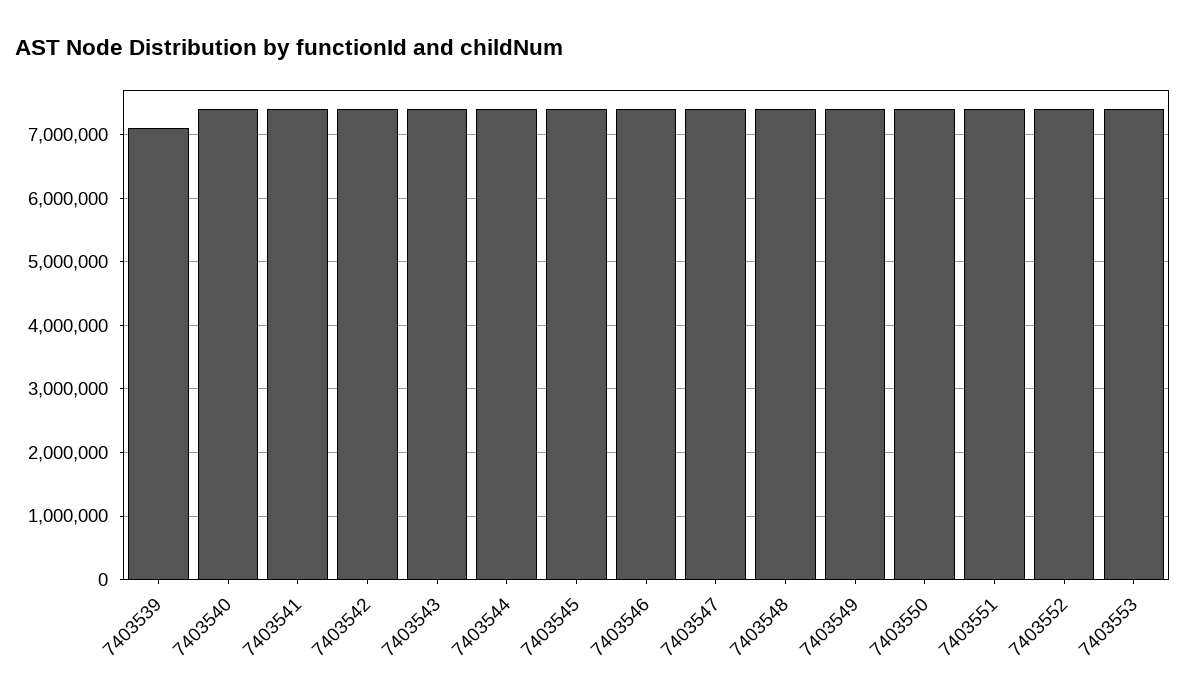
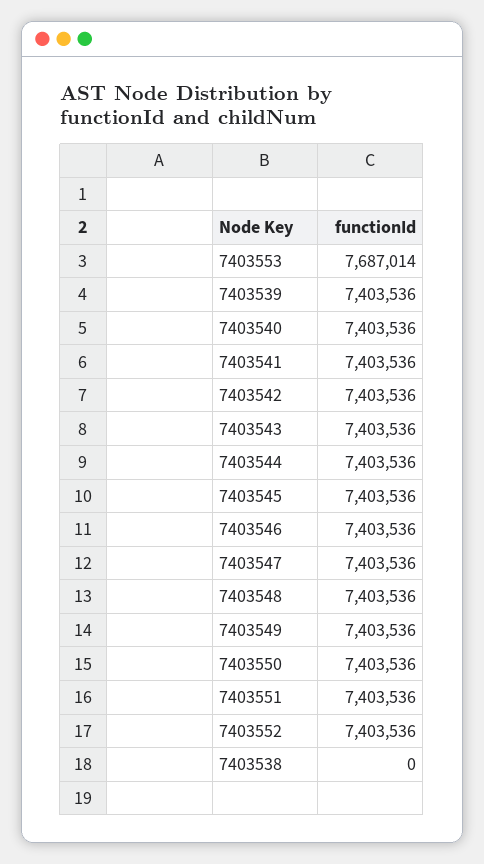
  {
-   "7403539": 7100000,
+   "7403539": 7403536,
    "7403540": 7403536,
    "7403541": 7403536,
    "7403542": 7403536,
    "7403543": 7403536,
    "7403544": 7403536,
    "7403545": 7403536,
    "7403546": 7403536,
    "7403547": 7403536,
    "7403548": 7403536,
    "7403549": 7403536,
    "7403550": 7403536,
    "7403551": 7403536,
    "7403552": 7403536,
-   "7403553": 7400000
+   "7403553": 7687014,
+   "7403538": 0
  }

